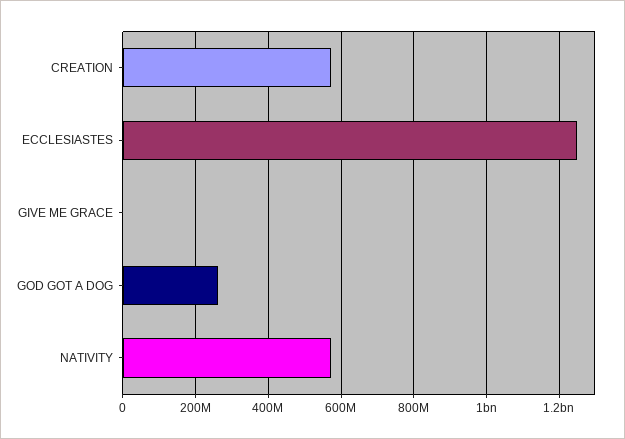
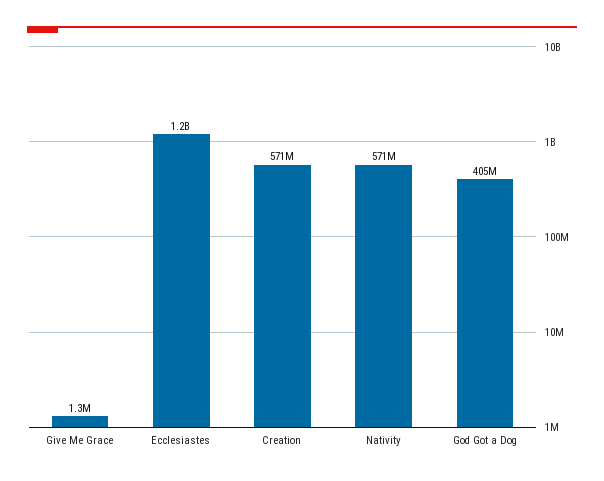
  {
    "CREATION": 571000000,
    "ECCLESIASTES": 1200000000,
    "GIVE ME GRACE": 1300000,
-   "GOD GOT A DOG": 260000000,
+   "GOD GOT A DOG": 405000000,
    "NATIVITY": 571000000
  }

